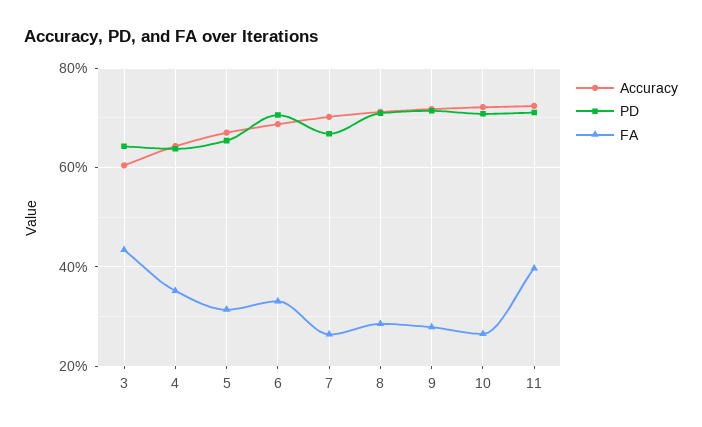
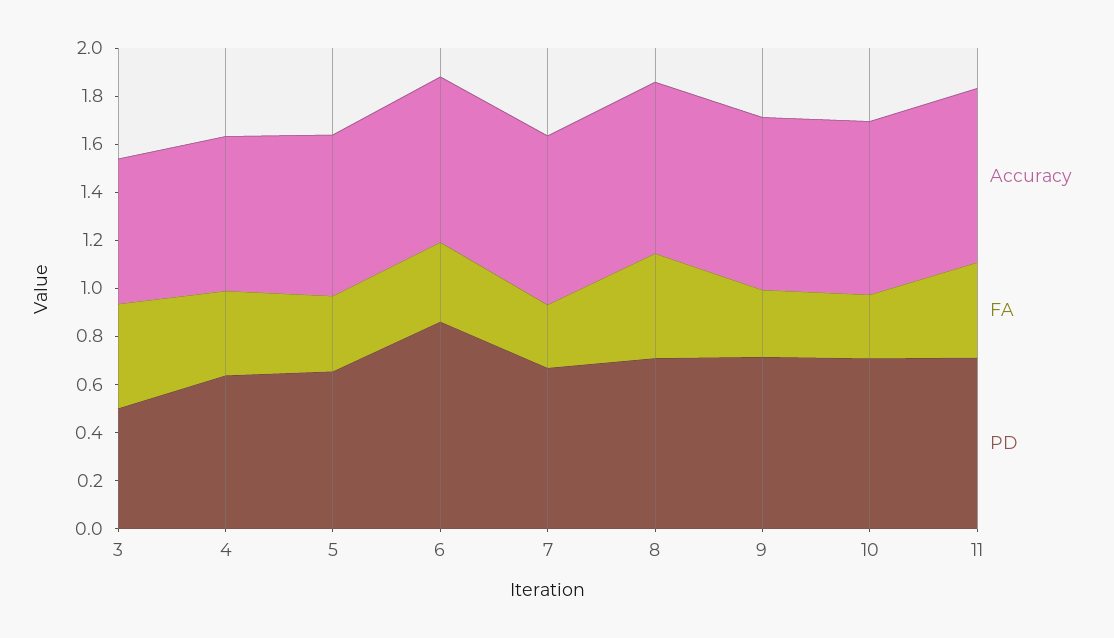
  {
    "Accuracy": {
      "3": 0.6,
      "4": 0.64,
      "5": 0.68,
      "6": 0.68,
      "7": 0.7,
      "8": 0.72,
      "9": 0.72,
      "10": 0.72,
      "11": 0.72
    },
    "PD": {
-     "3": 0.64,
+     "3": 0.5,
      "4": 0.64,
      "5": 0.66,
-     "6": 0.7,
+     "6": 0.85,
      "7": 0.66,
      "8": 0.7,
      "9": 0.72,
      "10": 0.7,
      "11": 0.72
    },
    "FA": {
      "3": 0.44,
      "4": 0.36,
      "5": 0.32,
      "6": 0.34,
      "7": 0.26,
-     "8": 0.28,
+     "8": 0.45,
      "9": 0.28,
      "10": 0.26,
      "11": 0.4
    }
  }

